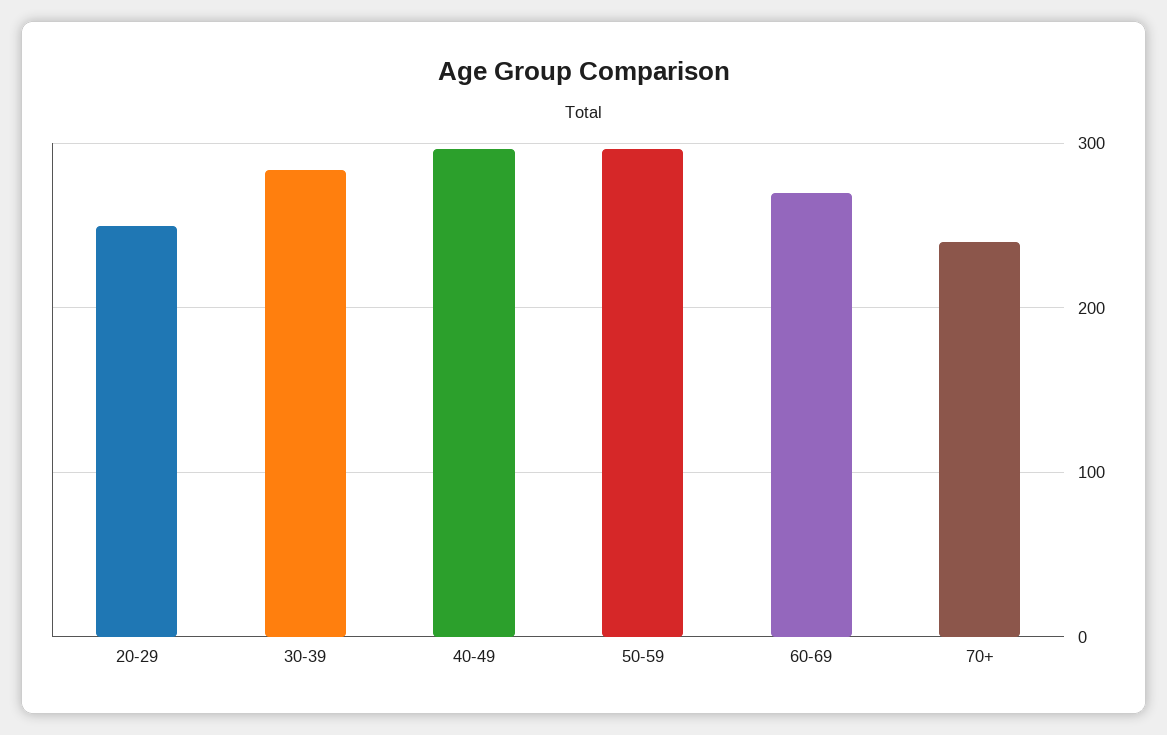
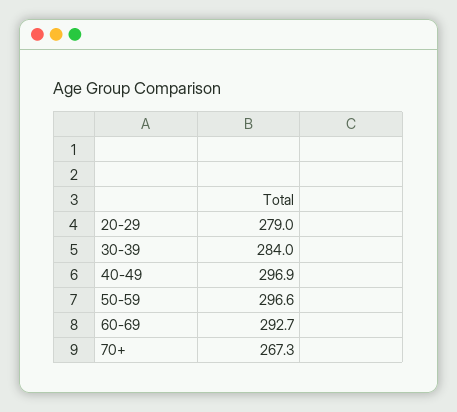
  {
-   "20-29": 250,
+   "20-29": 279,
    "30-39": 284,
    "40-49": 296.9,
    "50-59": 296.6,
-   "60-69": 270,
+   "60-69": 292.7,
-   "70+": 240
+   "70+": 267.3
  }

